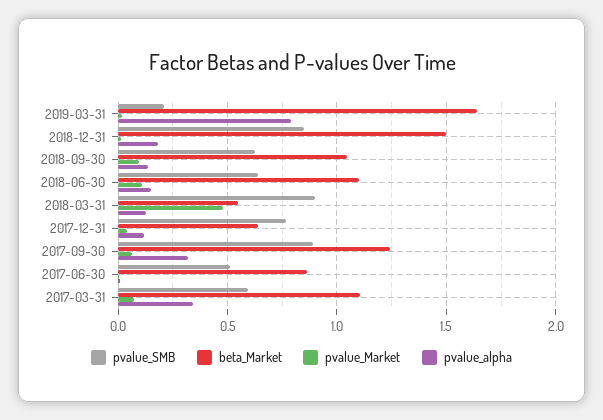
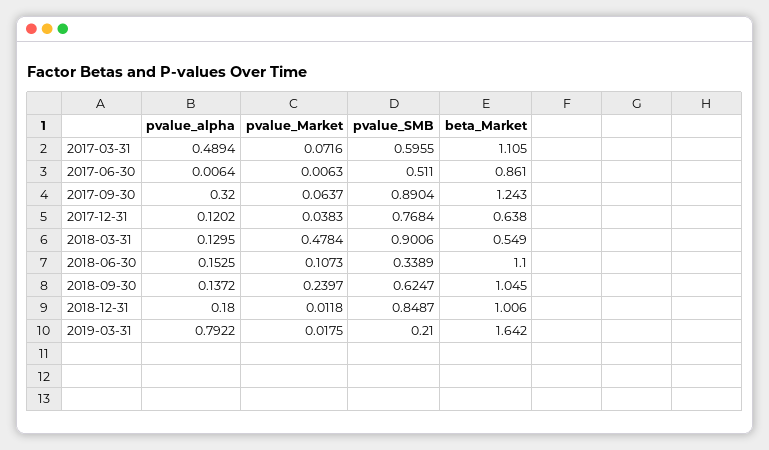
  {
    "pvalue_SMB": {
      "2019-03-31": 0.21,
      "2018-12-31": 0.8487,
      "2018-09-30": 0.6247,
-     "2018-06-30": 0.65,
+     "2018-06-30": 0.3389,
      "2018-03-31": 0.9006,
      "2017-12-31": 0.7684,
      "2017-09-30": 0.8904,
      "2017-06-30": 0.511,
      "2017-03-31": 0.5955
    },
    "beta_Market": {
      "2019-03-31": 1.642,
-     "2018-12-31": 1.5,
+     "2018-12-31": 1.006,
      "2018-09-30": 1.045,
      "2018-06-30": 1.1,
      "2018-03-31": 0.549,
      "2017-12-31": 0.638,
      "2017-09-30": 1.243,
      "2017-06-30": 0.861,
      "2017-03-31": 1.105
    },
    "pvalue_Market": {
      "2019-03-31": 0.0175,
      "2018-12-31": 0.0118,
-     "2018-09-30": 0.1,
+     "2018-09-30": 0.2397,
      "2018-06-30": 0.1073,
      "2018-03-31": 0.4784,
      "2017-12-31": 0.0383,
      "2017-09-30": 0.0637,
      "2017-06-30": 0.0063,
      "2017-03-31": 0.0716
    },
    "pvalue_alpha": {
      "2019-03-31": 0.7922,
      "2018-12-31": 0.18,
      "2018-09-30": 0.1372,
      "2018-06-30": 0.1525,
      "2018-03-31": 0.1295,
      "2017-12-31": 0.1202,
      "2017-09-30": 0.32,
      "2017-06-30": 0.0064,
-     "2017-03-31": 0.35
+     "2017-03-31": 0.4894
    }
  }

